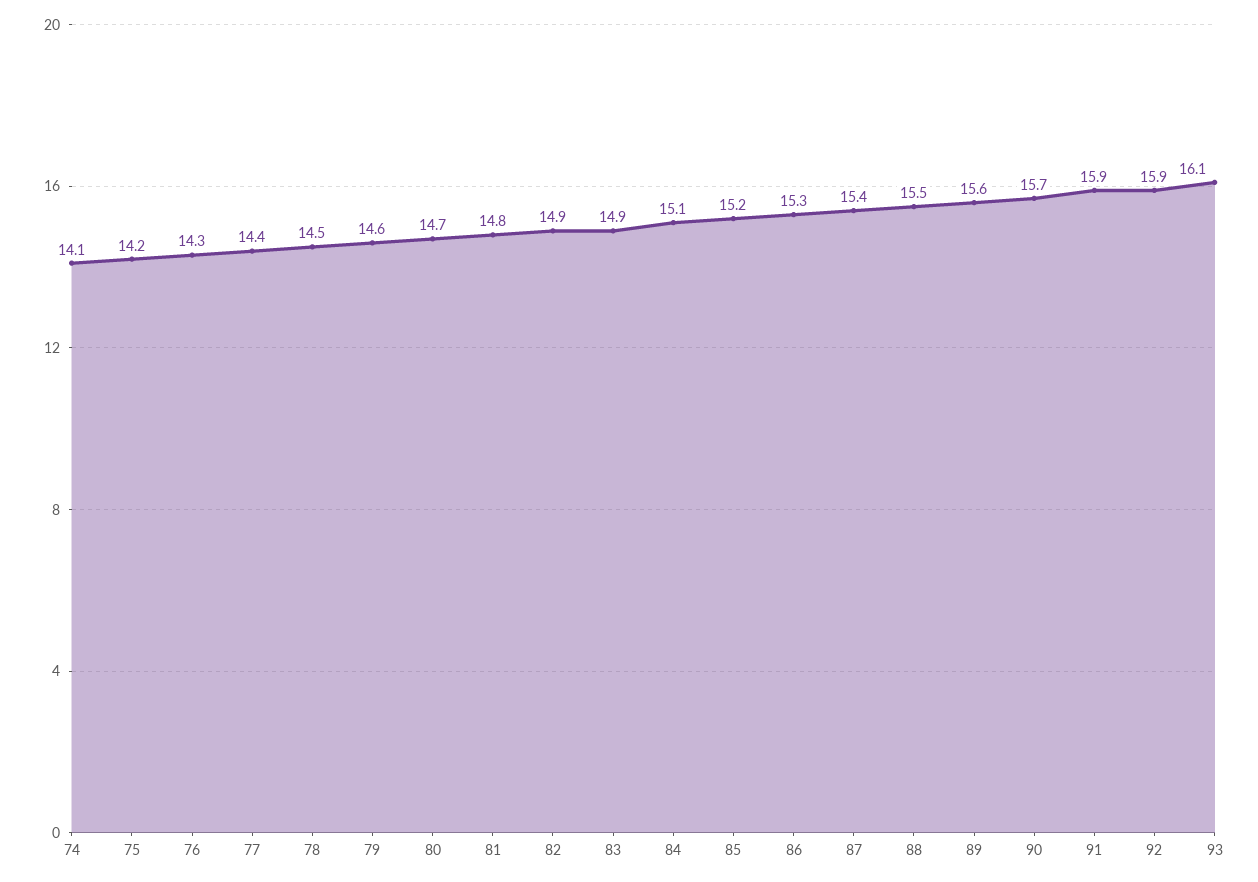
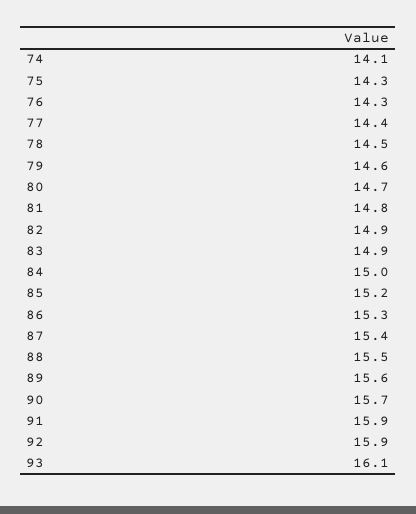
  {
    "74": 14.1,
-   "75": 14.2,
+   "75": 14.3,
    "76": 14.3,
    "77": 14.4,
    "78": 14.5,
    "79": 14.6,
    "80": 14.7,
    "81": 14.8,
    "82": 14.9,
    "83": 14.9,
-   "84": 15.1,
+   "84": 15,
    "85": 15.2,
    "86": 15.3,
    "87": 15.4,
    "88": 15.5,
    "89": 15.6,
    "90": 15.7,
    "91": 15.9,
    "92": 15.9,
    "93": 16.1
  }

